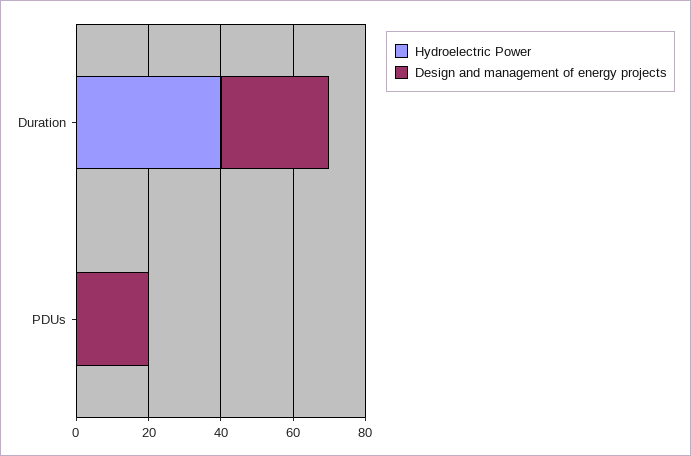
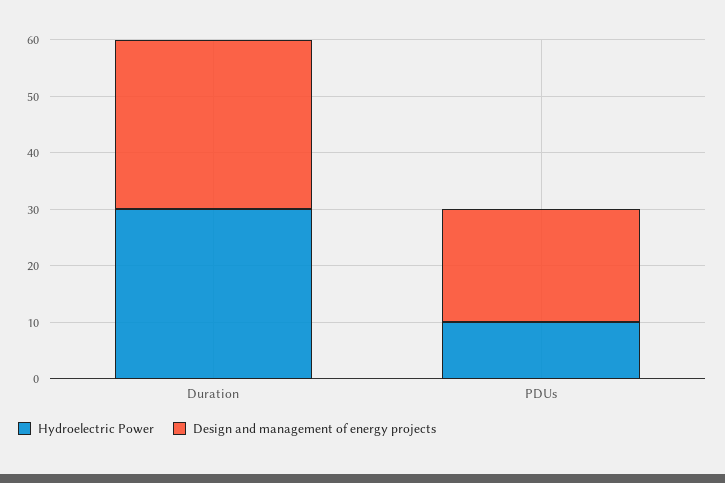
  {
    "Hydroelectric Power": {
-     "Duration": 40,
+     "Duration": 30,
-     "PDUs": 0
+     "PDUs": 10
    },
    "Design and management of energy projects": {
      "Duration": 30,
      "PDUs": 20
    }
  }

